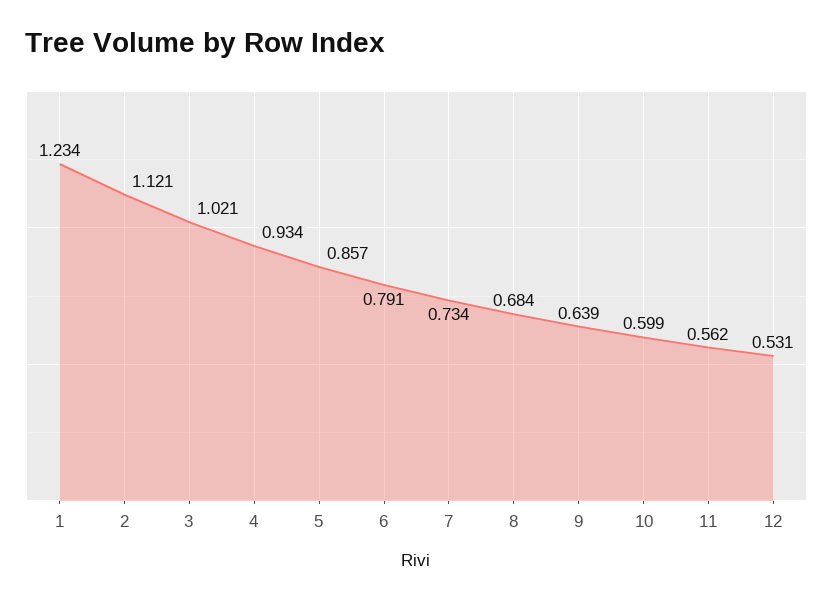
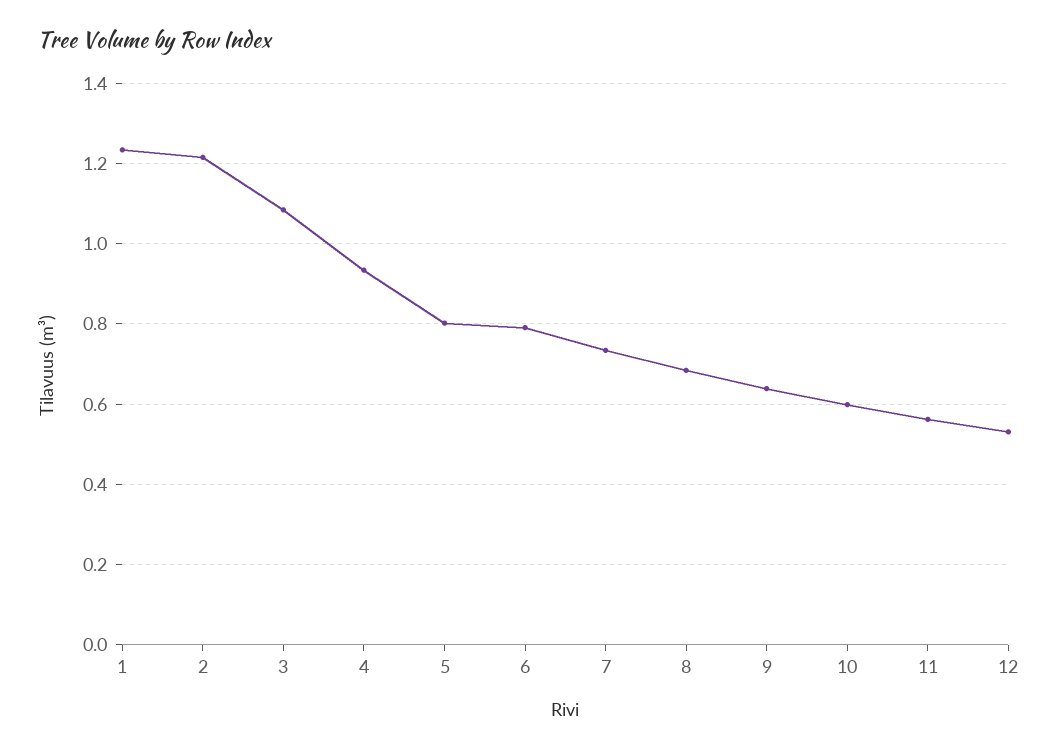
  {
    "1": 1.234,
-   "2": 1.121,
+   "2": 1.22,
-   "3": 1.021,
+   "3": 1.08,
    "4": 0.934,
-   "5": 0.857,
+   "5": 0.8,
    "6": 0.791,
    "7": 0.734,
    "8": 0.684,
    "9": 0.639,
    "10": 0.599,
    "11": 0.562,
    "12": 0.531
  }

